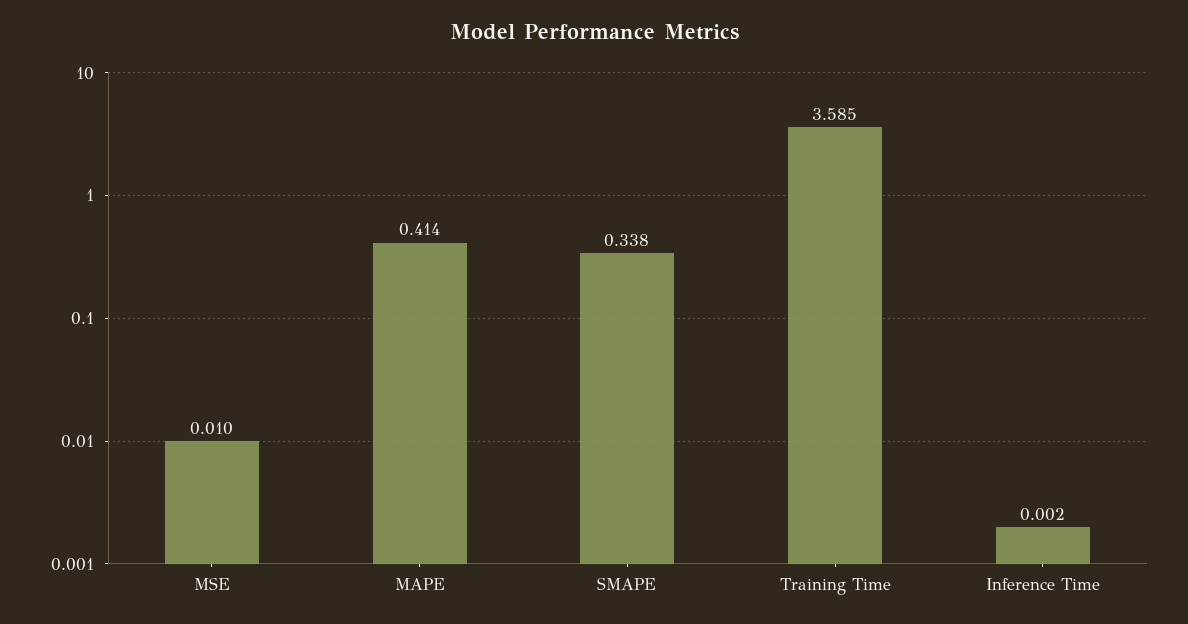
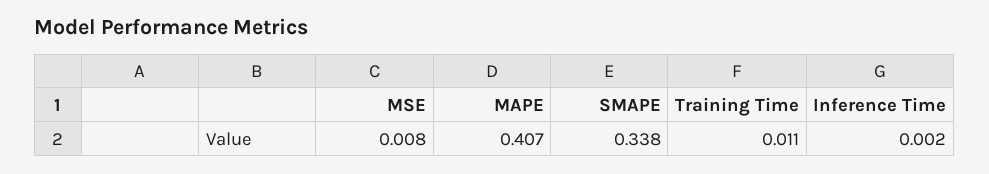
  {
-   "MSE": 0.01,
+   "MSE": 0.008,
-   "MAPE": 0.414,
+   "MAPE": 0.407,
    "SMAPE": 0.338,
-   "Training Time": 3.585,
+   "Training Time": 0.011,
    "Inference Time": 0.002
  }

